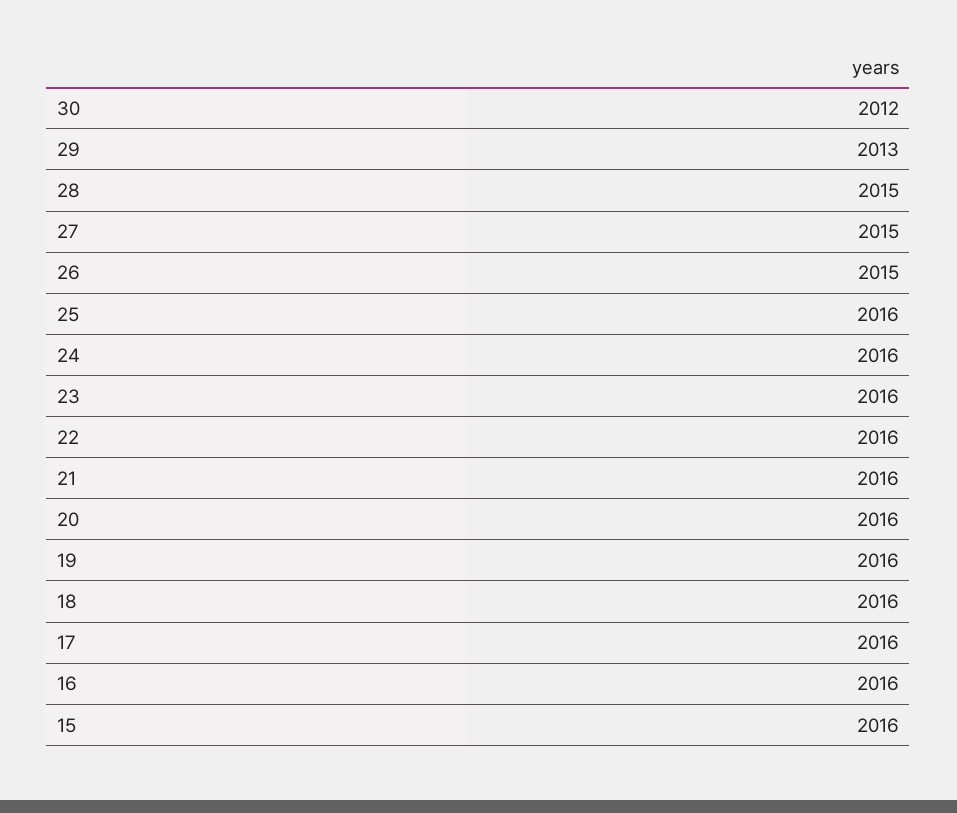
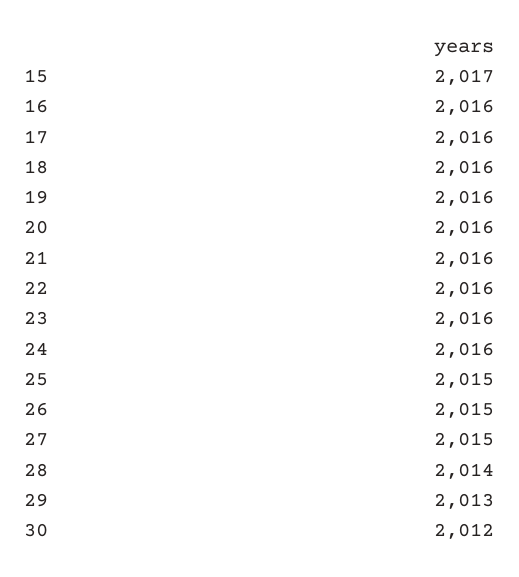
  {
    "30": 2012,
    "29": 2013,
-   "28": 2015,
+   "28": 2014,
    "27": 2015,
    "26": 2015,
-   "25": 2016,
+   "25": 2015,
    "24": 2016,
    "23": 2016,
    "22": 2016,
    "21": 2016,
    "20": 2016,
    "19": 2016,
    "18": 2016,
    "17": 2016,
    "16": 2016,
-   "15": 2016
+   "15": 2017
  }

